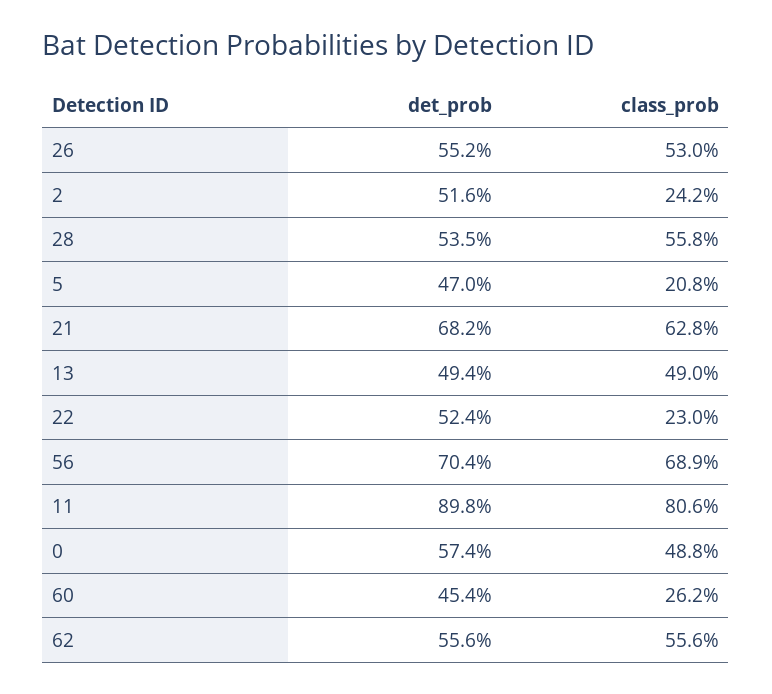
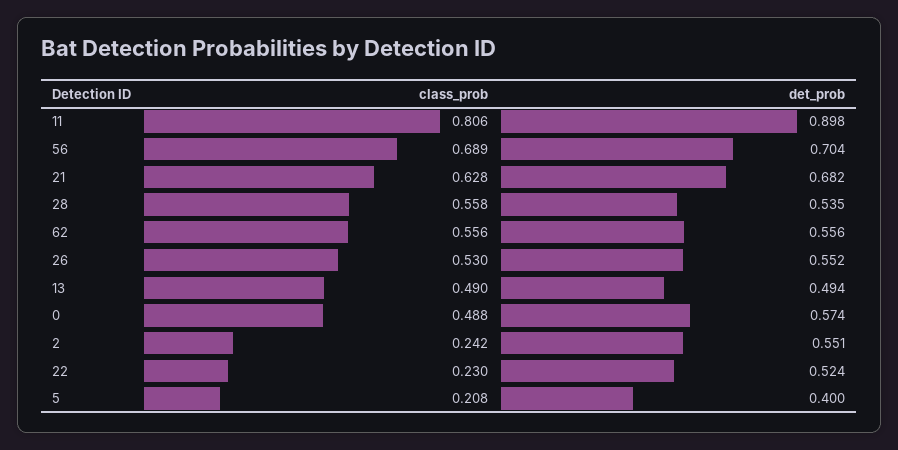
  {
    "det_prob": {
      "26": 0.552,
-     "2": 0.516,
+     "2": 0.551,
      "28": 0.535,
-     "5": 0.47,
+     "5": 0.4,
      "21": 0.682,
      "13": 0.494,
      "22": 0.524,
      "56": 0.704,
      "11": 0.898,
      "0": 0.574,
-     "60": 0.454,
      "62": 0.556
    },
    "class_prob": {
      "26": 0.53,
      "2": 0.242,
      "28": 0.558,
      "5": 0.208,
      "21": 0.628,
      "13": 0.49,
      "22": 0.23,
      "56": 0.689,
      "11": 0.806,
      "0": 0.488,
-     "60": 0.262,
      "62": 0.556
    }
  }

